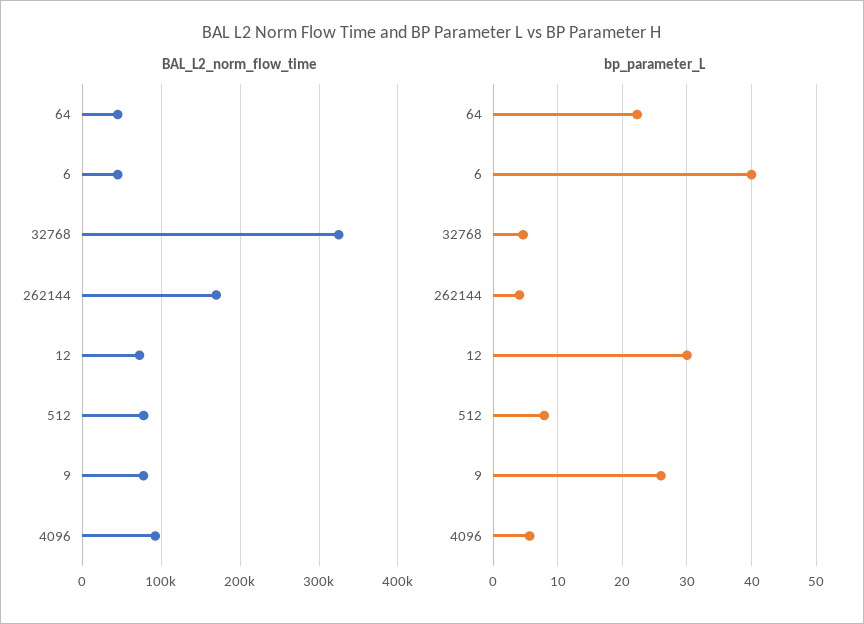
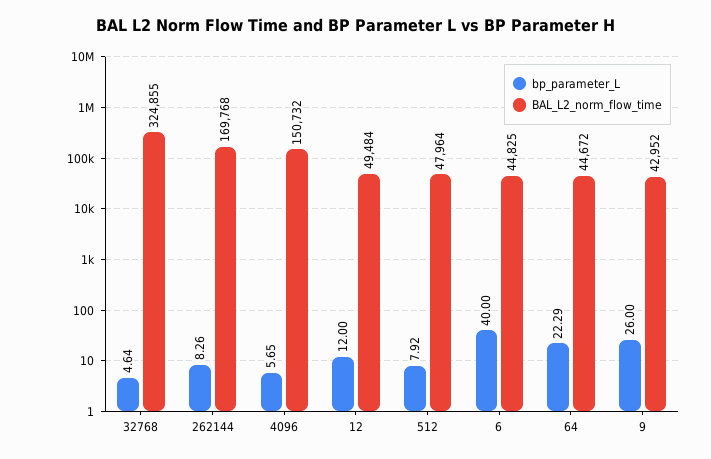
  {
    "BAL_L2_norm_flow_time": {
      "64": 44672,
      "6": 44825,
      "32768": 324855,
      "262144": 169768,
-     "12": 70000,
+     "12": 49484,
-     "512": 80000,
+     "512": 47964,
-     "9": 80000,
+     "9": 42952,
-     "4096": 90000
+     "4096": 150732
    },
    "bp_parameter_L": {
      "64": 22.29,
      "6": 40,
      "32768": 4.64,
-     "262144": 4,
+     "262144": 8.26,
-     "12": 30,
+     "12": 12,
      "512": 7.92,
      "9": 26,
      "4096": 5.65
    }
  }

